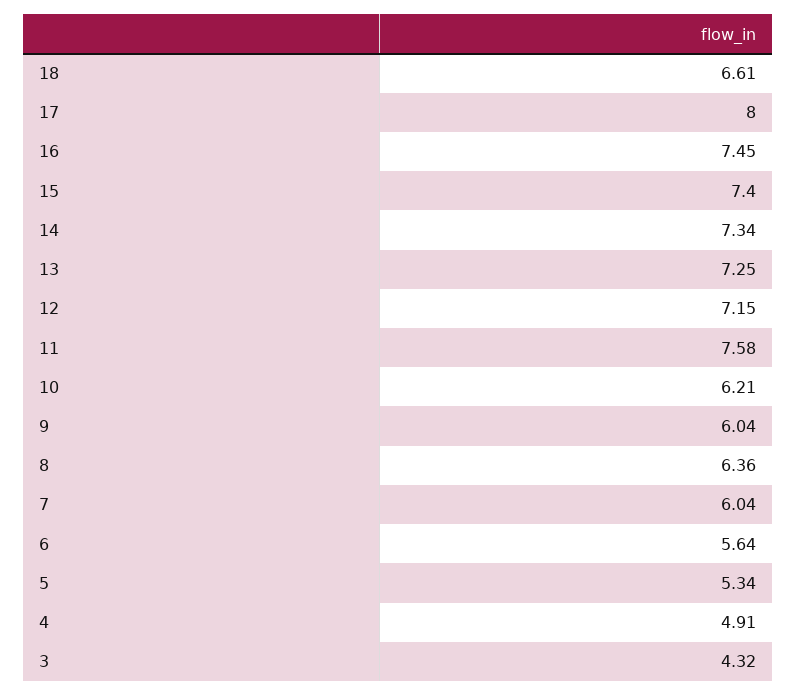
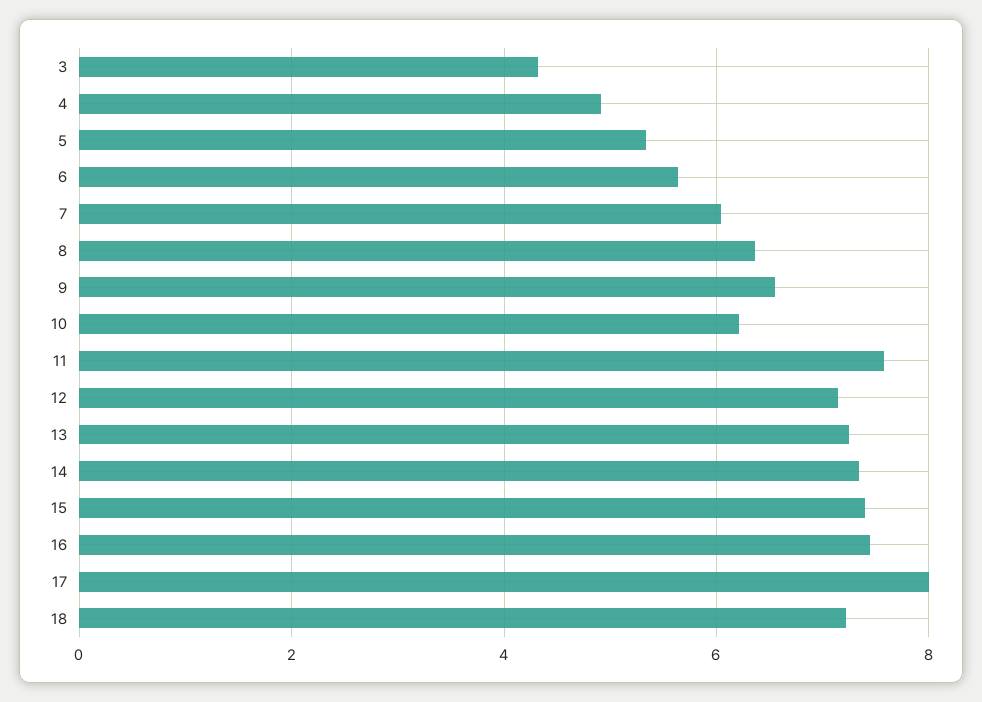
  {
-   "18": 6.61,
+   "18": 7.2,
    "17": 8,
    "16": 7.45,
    "15": 7.4,
    "14": 7.34,
    "13": 7.25,
    "12": 7.15,
    "11": 7.58,
    "10": 6.21,
-   "9": 6.04,
+   "9": 6.6,
    "8": 6.36,
    "7": 6.04,
    "6": 5.64,
    "5": 5.34,
    "4": 4.91,
    "3": 4.32
  }

